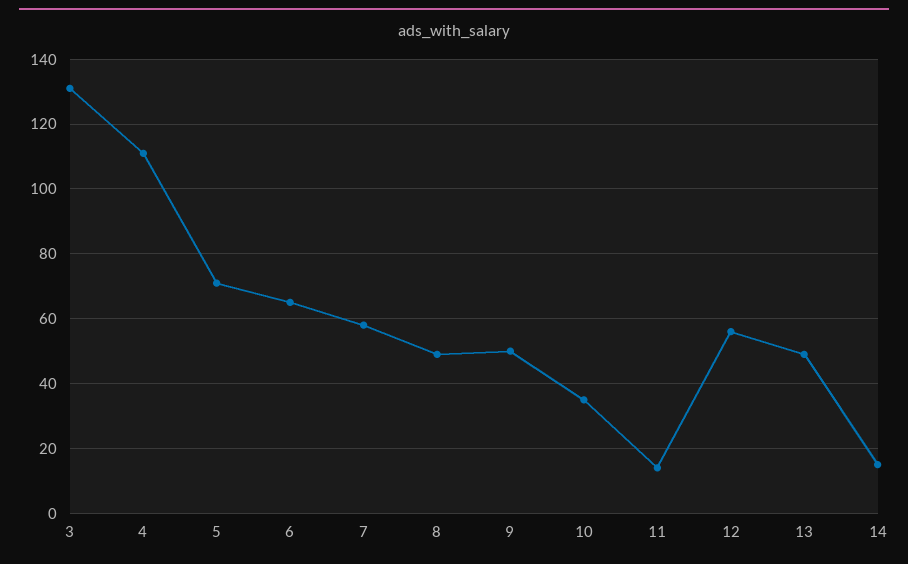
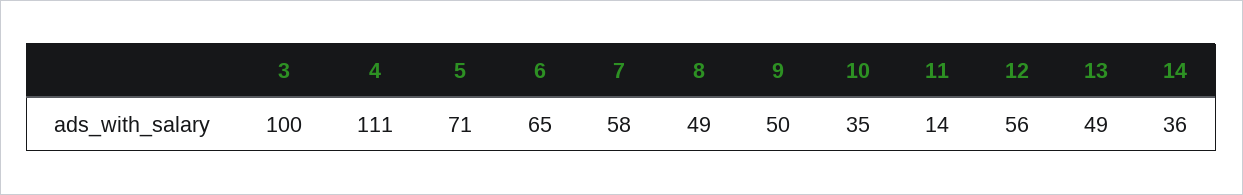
  {
-   "3": 130,
+   "3": 100,
    "4": 111,
    "5": 71,
    "6": 65,
    "7": 58,
    "8": 49,
    "9": 50,
    "10": 35,
    "11": 14,
    "12": 56,
    "13": 49,
-   "14": 15
+   "14": 36
  }

